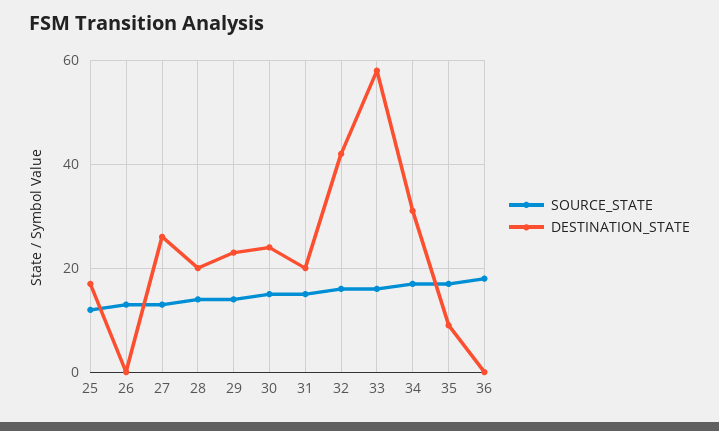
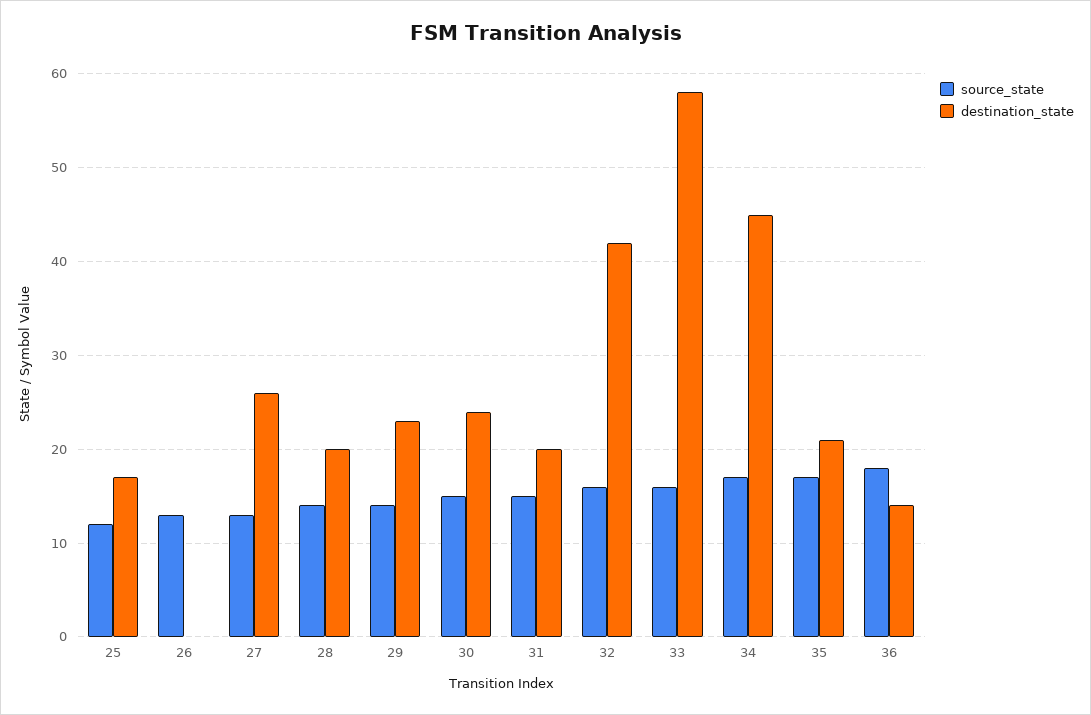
  {
    "SOURCE_STATE": {
      "25": 12,
      "26": 13,
      "27": 13,
      "28": 14,
      "29": 14,
      "30": 15,
      "31": 15,
      "32": 16,
      "33": 16,
      "34": 17,
      "35": 17,
      "36": 18
    },
    "DESTINATION_STATE": {
      "25": 17,
      "26": 0,
      "27": 26,
      "28": 20,
      "29": 23,
      "30": 24,
      "31": 20,
      "32": 42,
      "33": 58,
-     "34": 30,
+     "34": 45,
-     "35": 10,
+     "35": 21,
-     "36": 0
+     "36": 14
    }
  }

